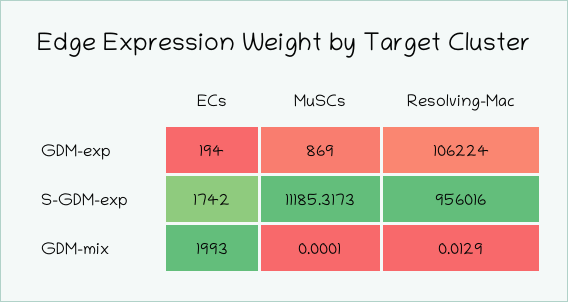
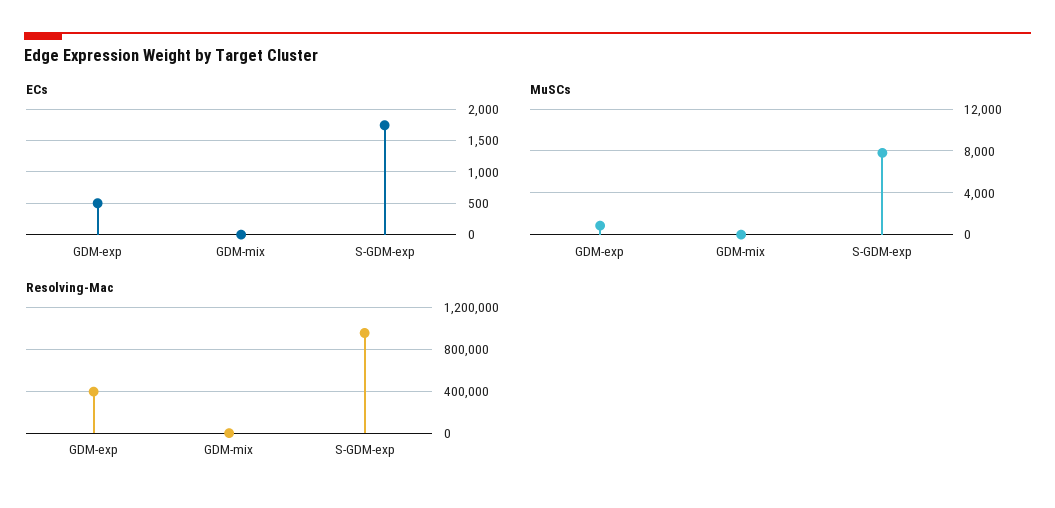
  {
    "ECs": {
-     "GDM-exp": 194,
+     "GDM-exp": 500,
      "S-GDM-exp": 1742,
-     "GDM-mix": 1993
+     "GDM-mix": 0
    },
    "MuSCs": {
      "GDM-exp": 869,
-     "S-GDM-exp": 11185.3173,
+     "S-GDM-exp": 8000,
      "GDM-mix": 0.0001
    },
    "Resolving-Mac": {
-     "GDM-exp": 106224,
+     "GDM-exp": 400000,
      "S-GDM-exp": 956016,
      "GDM-mix": 0.0129
    }
  }

